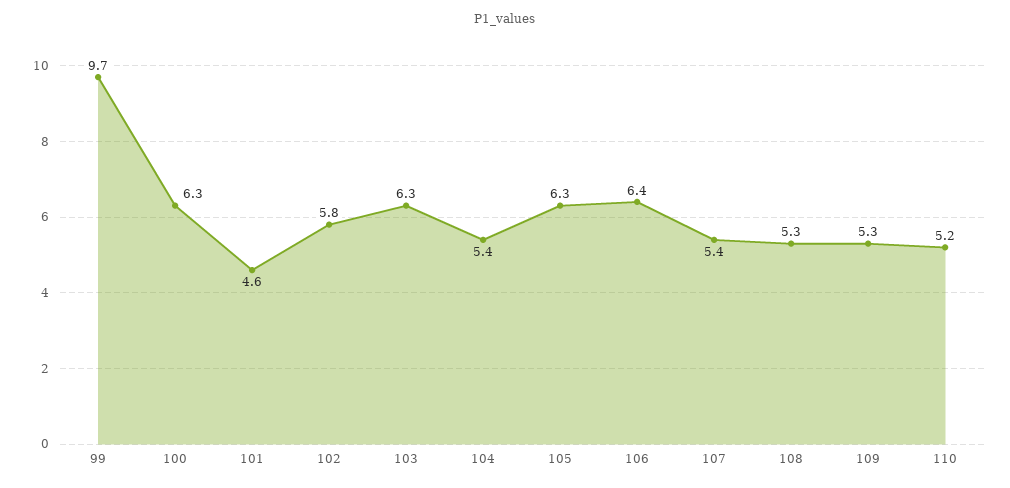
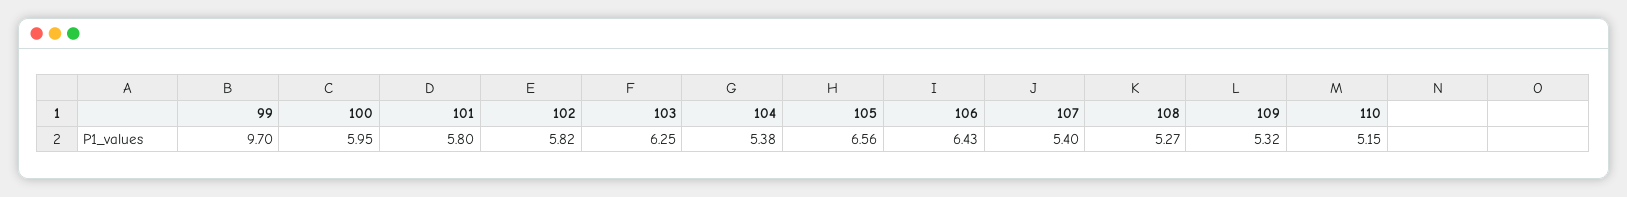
  {
    "99": 9.7,
-   "100": 6.3,
+   "100": 5.95,
-   "101": 4.6,
+   "101": 5.8,
    "102": 5.82,
    "103": 6.25,
    "104": 5.38,
-   "105": 6.3,
+   "105": 6.56,
    "106": 6.43,
    "107": 5.4,
    "108": 5.27,
    "109": 5.32,
    "110": 5.15
  }

